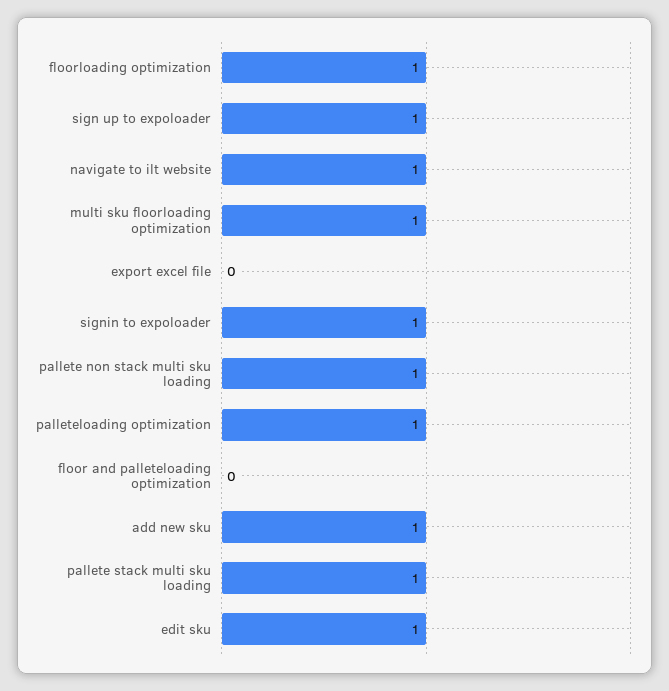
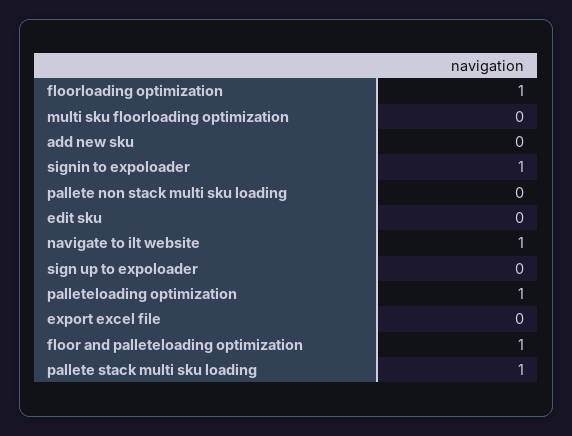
  {
    "floorloading optimization": 1,
-   "sign up to expoloader": 1,
+   "sign up to expoloader": 0,
    "navigate to ilt website": 1,
-   "multi sku floorloading optimization": 1,
+   "multi sku floorloading optimization": 0,
    "export excel file": 0,
    "signin to expoloader": 1,
-   "pallete non stack multi sku loading": 1,
+   "pallete non stack multi sku loading": 0,
    "palleteloading optimization": 1,
-   "floor and palleteloading optimization": 0,
+   "floor and palleteloading optimization": 1,
-   "add new sku": 1,
+   "add new sku": 0,
    "pallete stack multi sku loading": 1,
-   "edit sku": 1
+   "edit sku": 0
  }

